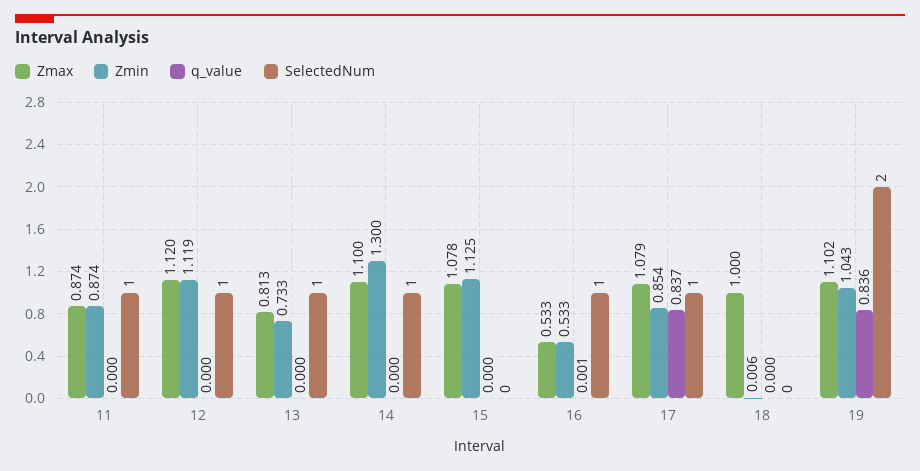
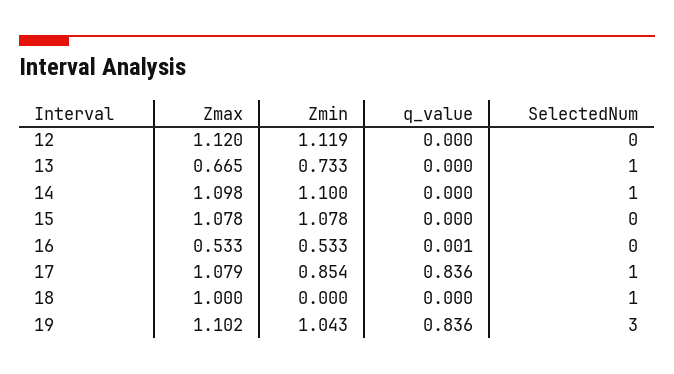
  {
    "Zmax": {
-     "11": 0.874,
      "12": 1.12,
-     "13": 0.813,
+     "13": 0.665,
-     "14": 1.1,
+     "14": 1.098,
      "15": 1.078,
      "16": 0.533,
      "17": 1.079,
      "18": 1,
      "19": 1.102
    },
    "Zmin": {
-     "11": 0.874,
      "12": 1.119,
      "13": 0.733,
-     "14": 1.3,
+     "14": 1.1,
-     "15": 1.125,
+     "15": 1.078,
      "16": 0.533,
      "17": 0.854,
-     "18": 0.006,
+     "18": 0,
      "19": 1.043
    },
    "q_value": {
-     "11": 0,
      "12": 0,
      "13": 0,
      "14": 0,
      "15": 0,
      "16": 0.001,
-     "17": 0.837,
+     "17": 0.836,
      "18": 0,
      "19": 0.836
    },
    "SelectedNum": {
-     "11": 1,
-     "12": 1,
+     "12": 0,
      "13": 1,
      "14": 1,
      "15": 0,
-     "16": 1,
+     "16": 0,
      "17": 1,
-     "18": 0,
+     "18": 1,
-     "19": 2
+     "19": 3
    }
  }

